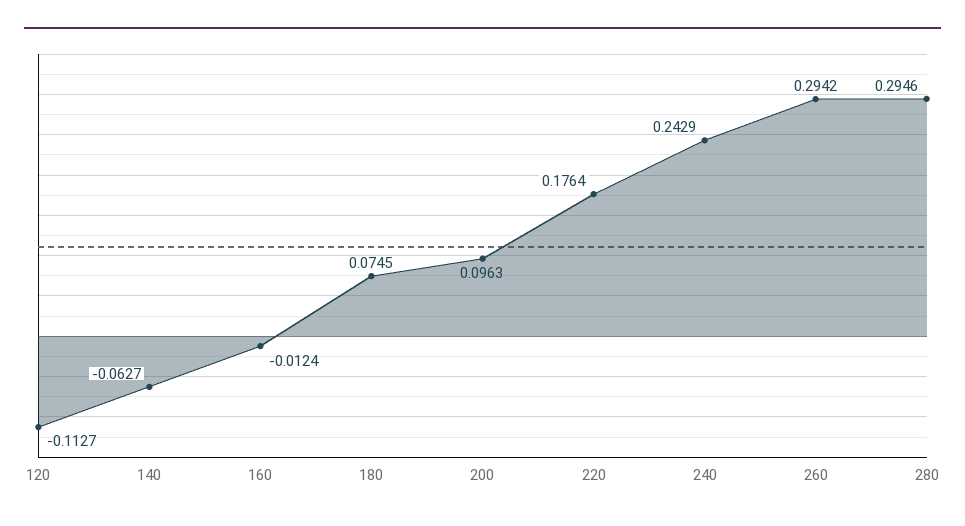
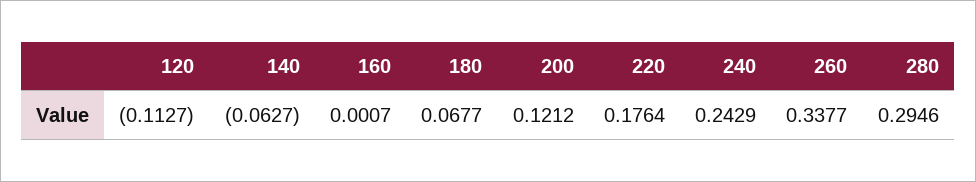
  {
    "120": -0.1127,
    "140": -0.0627,
-   "160": -0.0124,
+   "160": 0.0007,
-   "180": 0.0745,
+   "180": 0.0677,
-   "200": 0.0963,
+   "200": 0.1212,
    "220": 0.1764,
    "240": 0.2429,
-   "260": 0.2942,
+   "260": 0.3377,
    "280": 0.2946
  }

